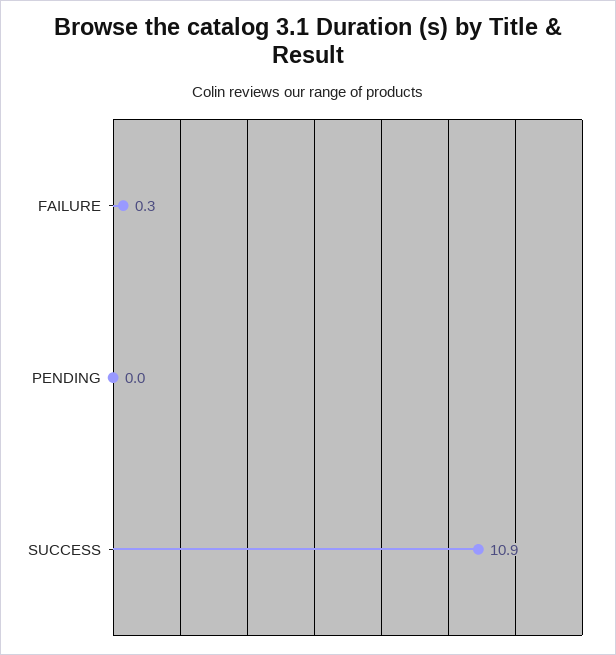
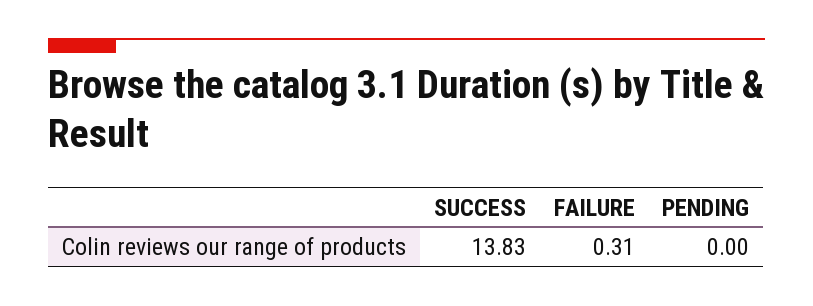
  {
    "FAILURE": 0.31,
    "PENDING": 0,
-   "SUCCESS": 10.9
+   "SUCCESS": 13.83
  }

